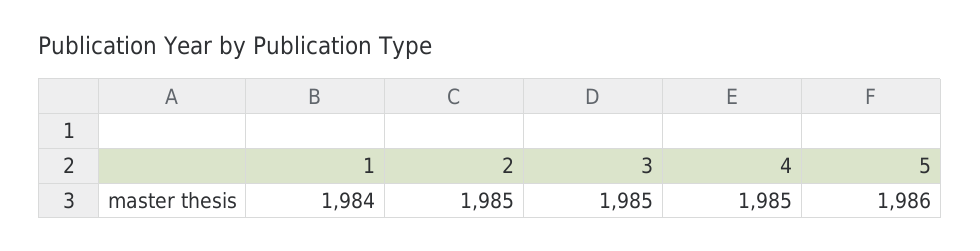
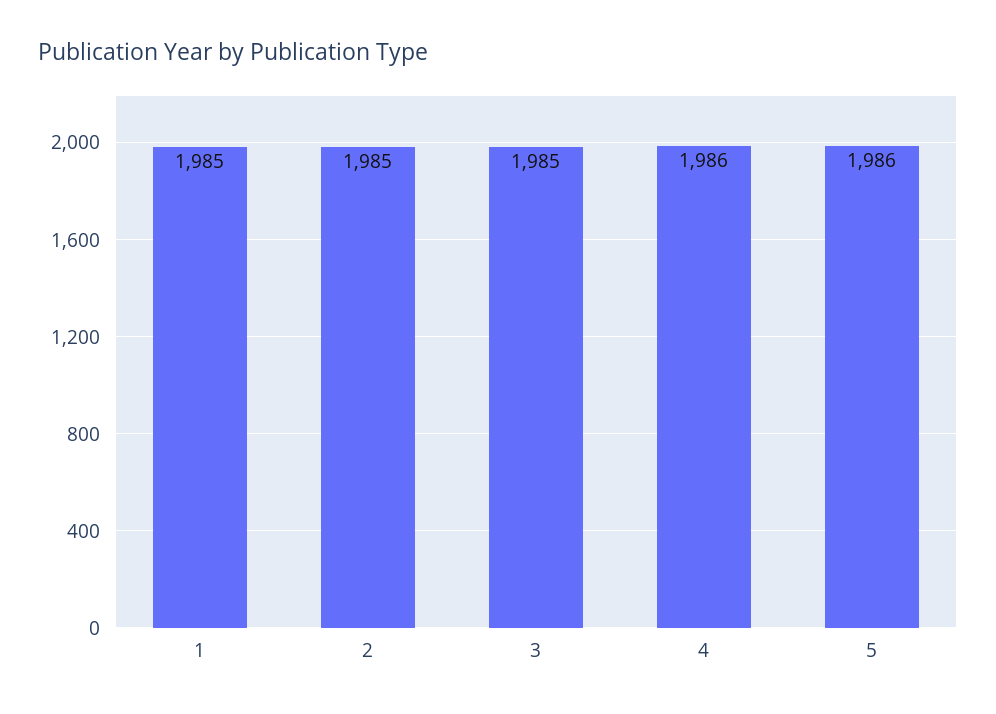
  {
-   "1": 1984,
+   "1": 1985,
    "2": 1985,
    "3": 1985,
-   "4": 1985,
+   "4": 1986,
    "5": 1986
  }

